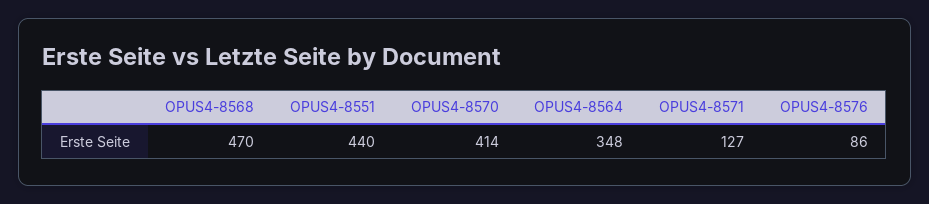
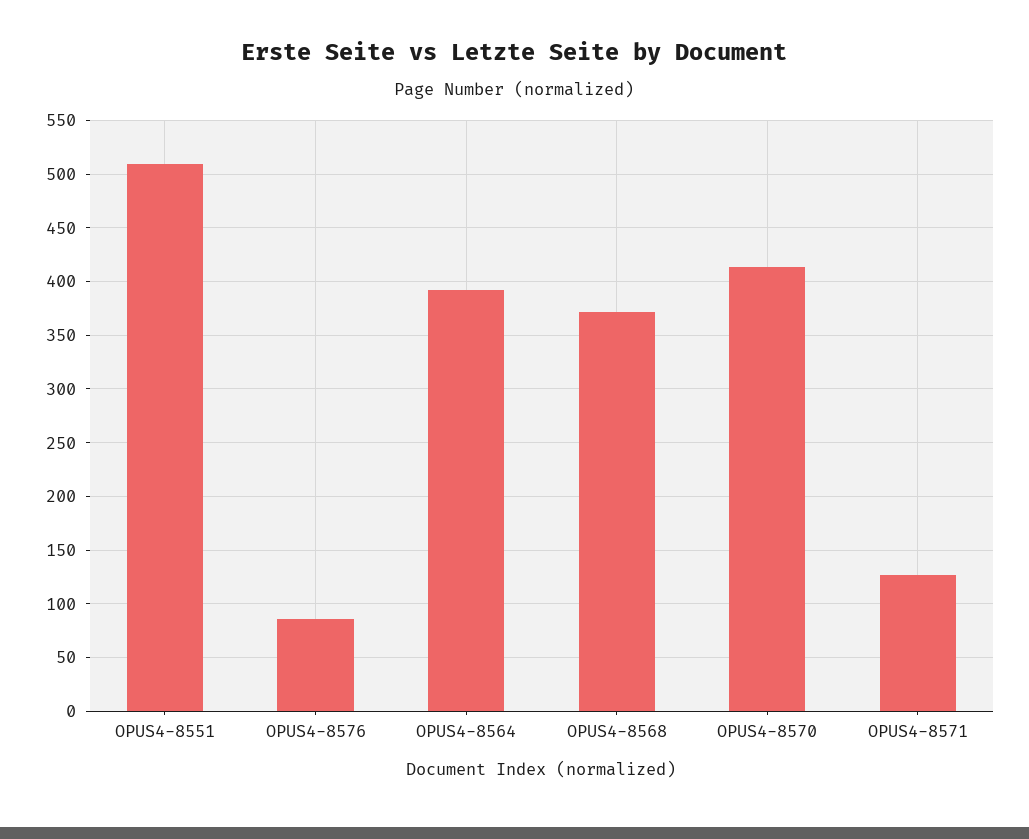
  {
-   "OPUS4-8568": 470,
+   "OPUS4-8568": 370,
-   "OPUS4-8551": 440,
+   "OPUS4-8551": 510,
    "OPUS4-8570": 414,
-   "OPUS4-8564": 348,
+   "OPUS4-8564": 390,
    "OPUS4-8571": 127,
    "OPUS4-8576": 86
  }

